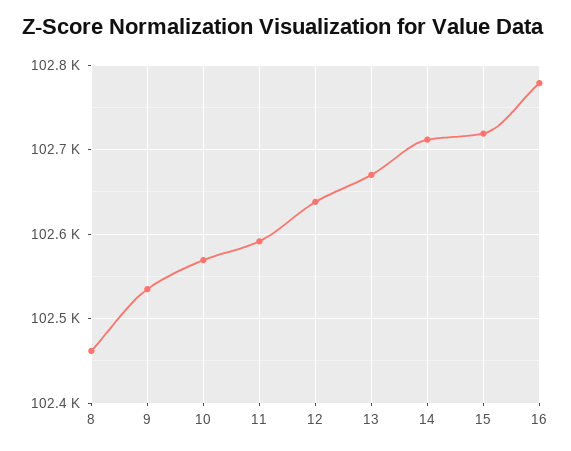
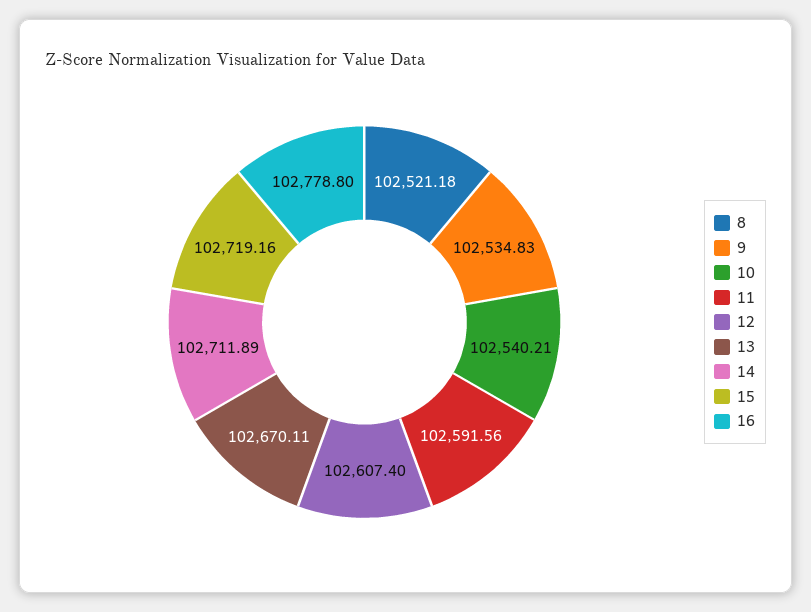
  {
-   "8": 102460,
+   "8": 102521.18,
    "9": 102534.83,
-   "10": 102570,
+   "10": 102540.21,
    "11": 102591.56,
-   "12": 102640,
+   "12": 102607.4,
    "13": 102670.11,
    "14": 102711.89,
    "15": 102719.16,
    "16": 102778.8
  }

